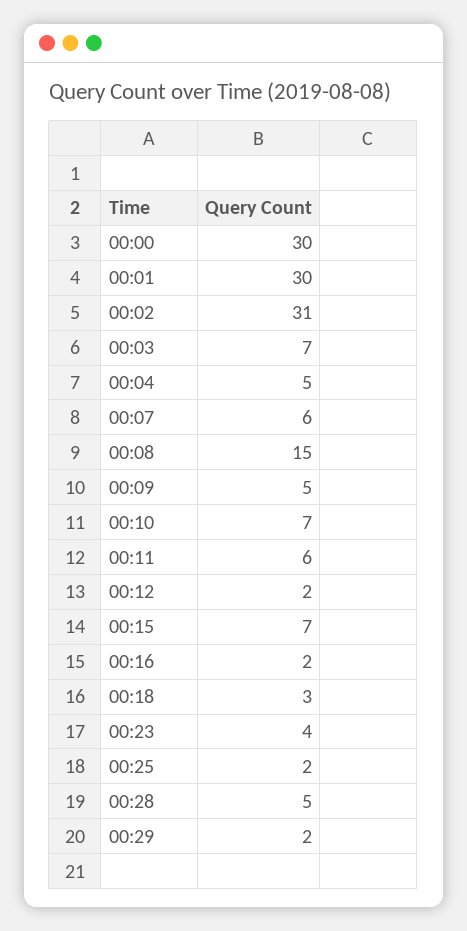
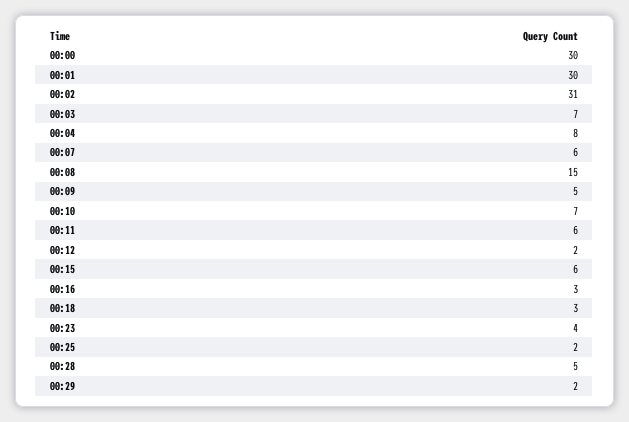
  {
    "00:00": 30,
    "00:01": 30,
    "00:02": 31,
    "00:03": 7,
-   "00:04": 5,
+   "00:04": 8,
    "00:07": 6,
    "00:08": 15,
    "00:09": 5,
    "00:10": 7,
    "00:11": 6,
    "00:12": 2,
-   "00:15": 7,
+   "00:15": 6,
-   "00:16": 2,
+   "00:16": 3,
    "00:18": 3,
    "00:23": 4,
    "00:25": 2,
    "00:28": 5,
    "00:29": 2
  }

